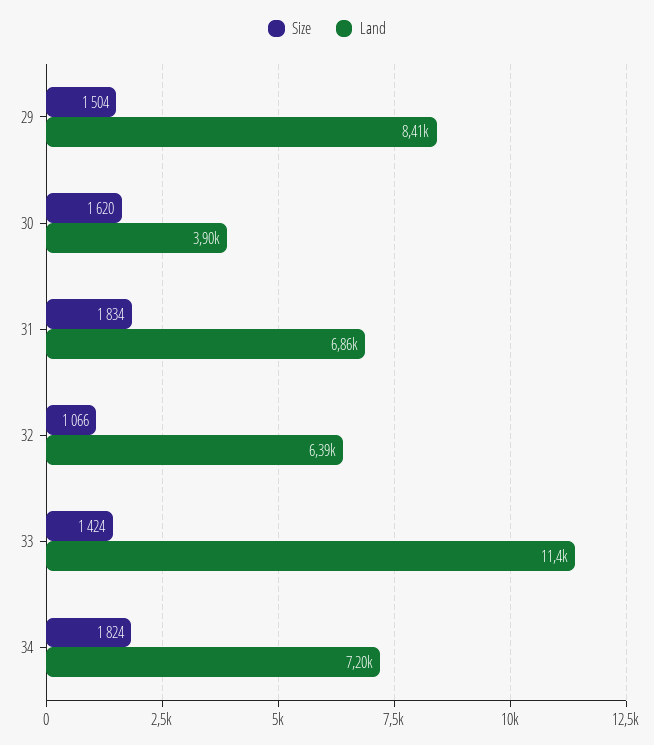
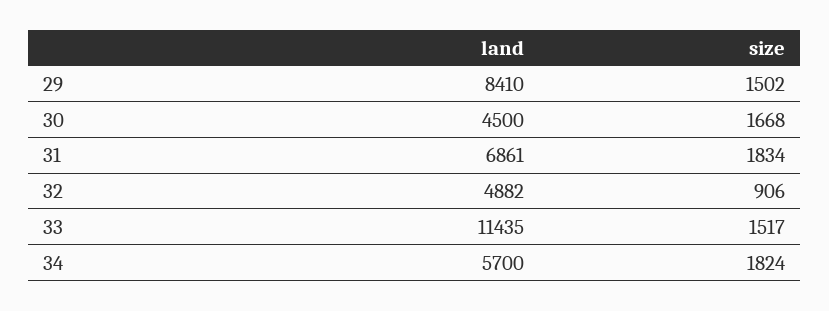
  {
    "Size": {
-     "29": 1504,
+     "29": 1502,
-     "30": 1620,
+     "30": 1668,
      "31": 1834,
-     "32": 1066,
+     "32": 906,
-     "33": 1424,
+     "33": 1517,
      "34": 1824
    },
    "Land": {
      "29": 8410,
-     "30": 3900,
+     "30": 4500,
      "31": 6861,
-     "32": 6390,
+     "32": 4882,
      "33": 11435,
-     "34": 7200
+     "34": 5700
    }
  }

